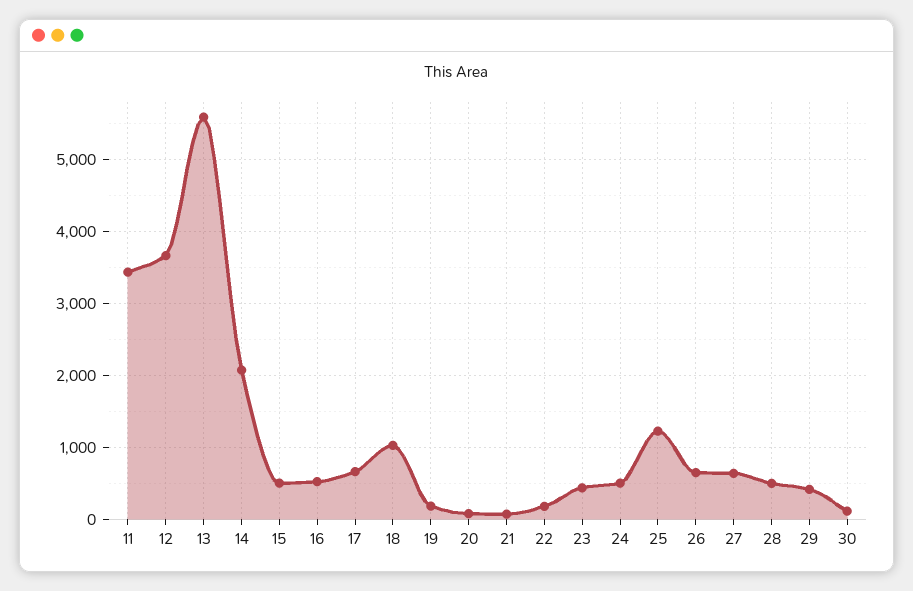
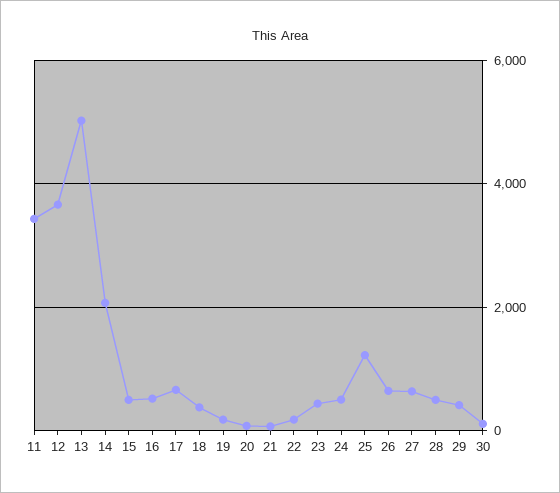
  {
    "11": 3400,
    "12": 3700,
-   "13": 5600,
+   "13": 5000,
    "14": 2100,
    "15": 500,
    "16": 500,
    "17": 700,
-   "18": 1000,
+   "18": 400,
    "19": 200,
    "20": 100,
    "21": 100,
    "22": 200,
    "23": 400,
    "24": 500,
    "25": 1200,
    "26": 600,
    "27": 600,
    "28": 500,
    "29": 400,
    "30": 100
  }

